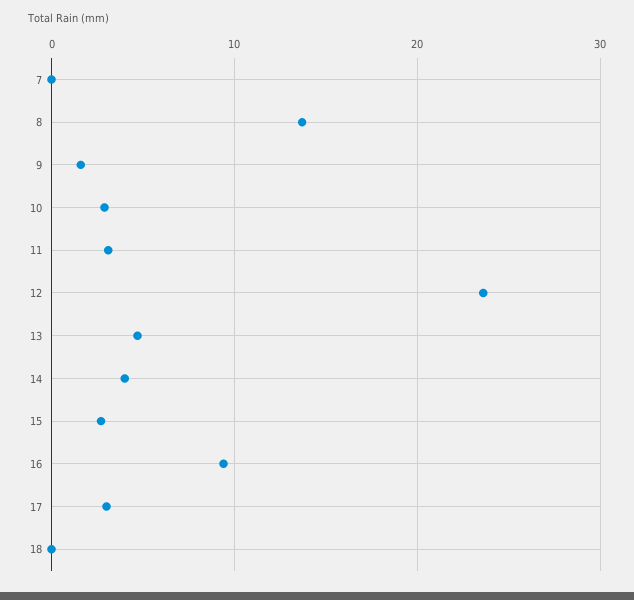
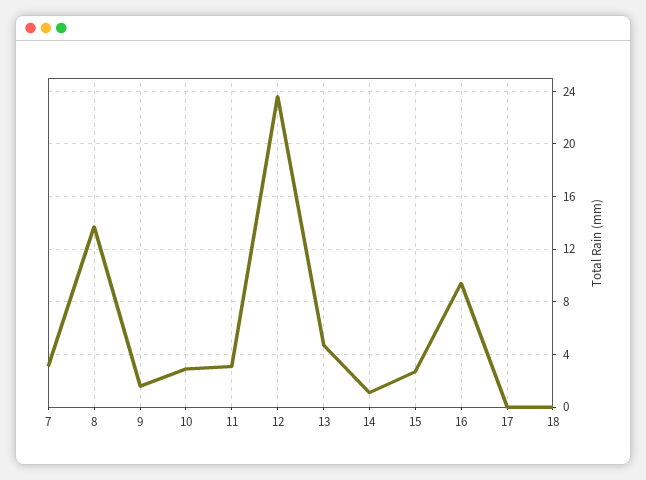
  {
-   "7": 0,
+   "7": 3,
    "8": 13.5,
    "9": 1.5,
    "10": 3,
    "11": 3,
    "12": 23.5,
    "13": 4.5,
-   "14": 4,
+   "14": 1,
    "15": 2.5,
    "16": 9.5,
-   "17": 3,
+   "17": 0,
    "18": 0
  }

